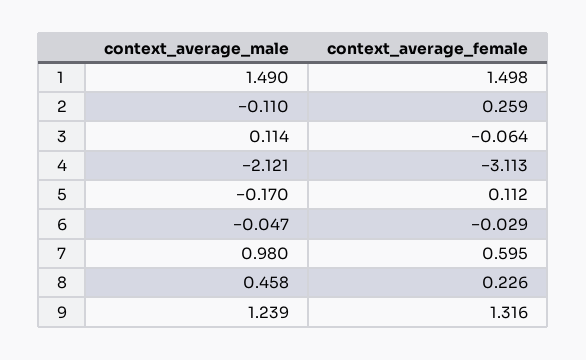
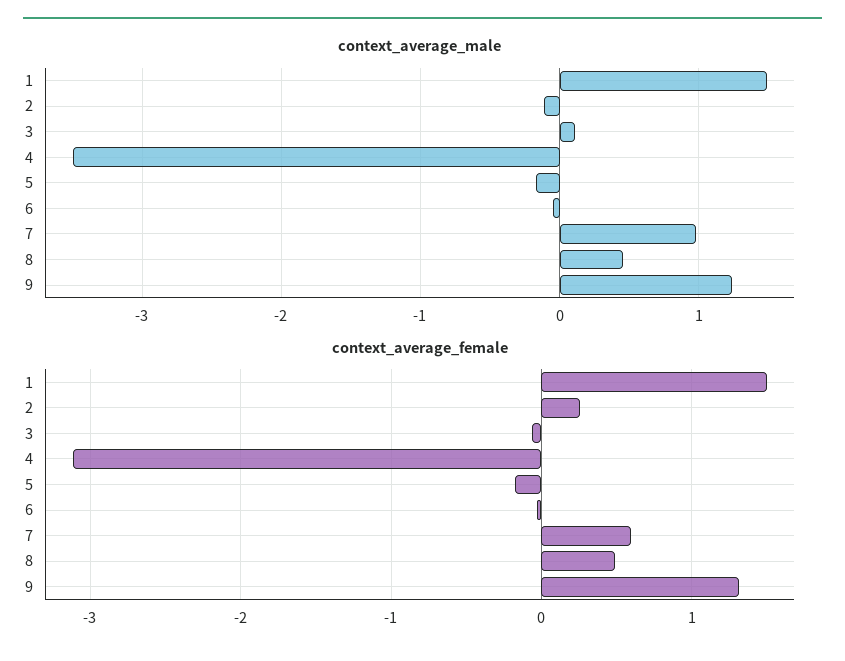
  {
    "context_average_male": {
      "1": 1.49,
      "2": -0.11,
      "3": 0.114,
-     "4": -2.121,
+     "4": -3.5,
      "5": -0.17,
      "6": -0.047,
      "7": 0.98,
      "8": 0.458,
      "9": 1.239
    },
    "context_average_female": {
      "1": 1.498,
      "2": 0.259,
      "3": -0.064,
      "4": -3.113,
-     "5": 0.112,
+     "5": -0.2,
      "6": -0.029,
      "7": 0.595,
-     "8": 0.226,
+     "8": 0.5,
      "9": 1.316
    }
  }

